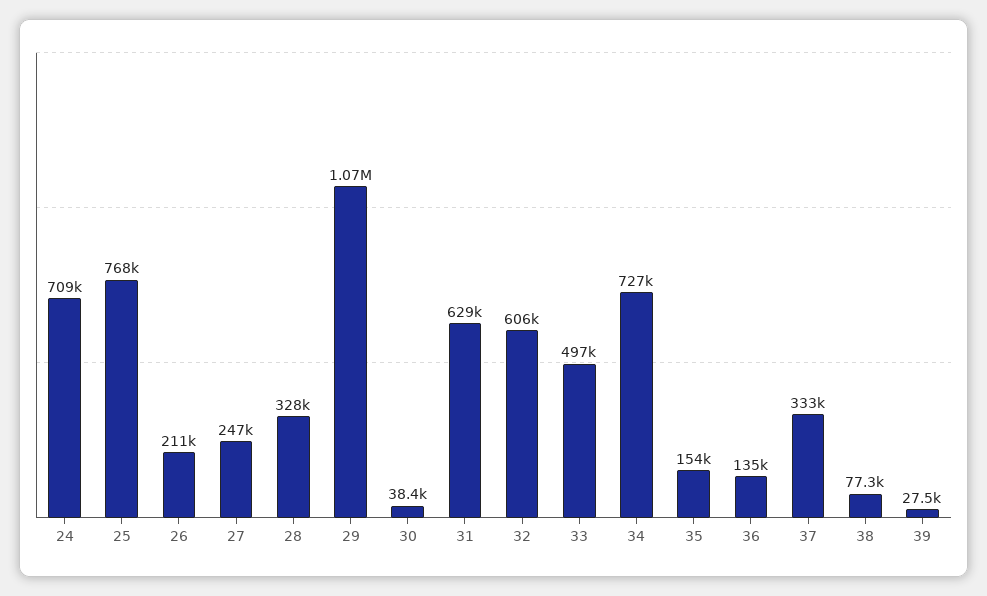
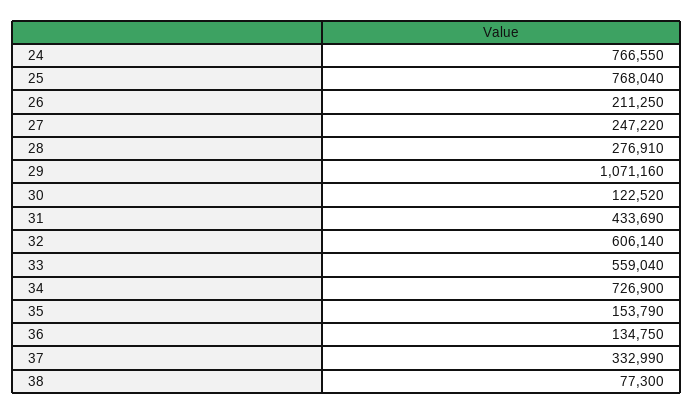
  {
-   "24": 709000,
+   "24": 766550,
    "25": 768040,
    "26": 211250,
    "27": 247220,
-   "28": 328000,
+   "28": 276910,
    "29": 1071160,
-   "30": 38400,
+   "30": 122520,
-   "31": 629000,
+   "31": 433690,
    "32": 606140,
-   "33": 497000,
+   "33": 559040,
    "34": 726900,
    "35": 153790,
    "36": 134750,
    "37": 332990,
-   "38": 77300,
+   "38": 77300
-   "39": 27500
  }

